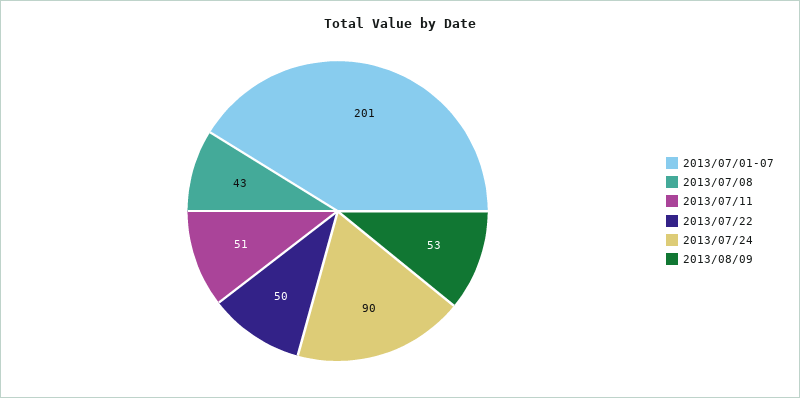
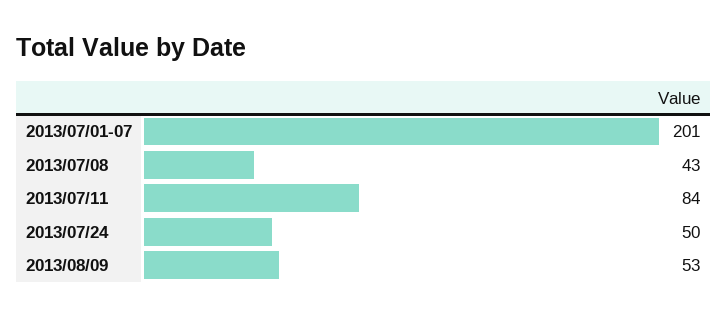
  {
    "2013/07/01-07": 201,
    "2013/07/08": 43,
-   "2013/07/11": 51,
+   "2013/07/11": 84,
-   "2013/07/22": 50,
-   "2013/07/24": 90,
+   "2013/07/24": 50,
    "2013/08/09": 53
  }

